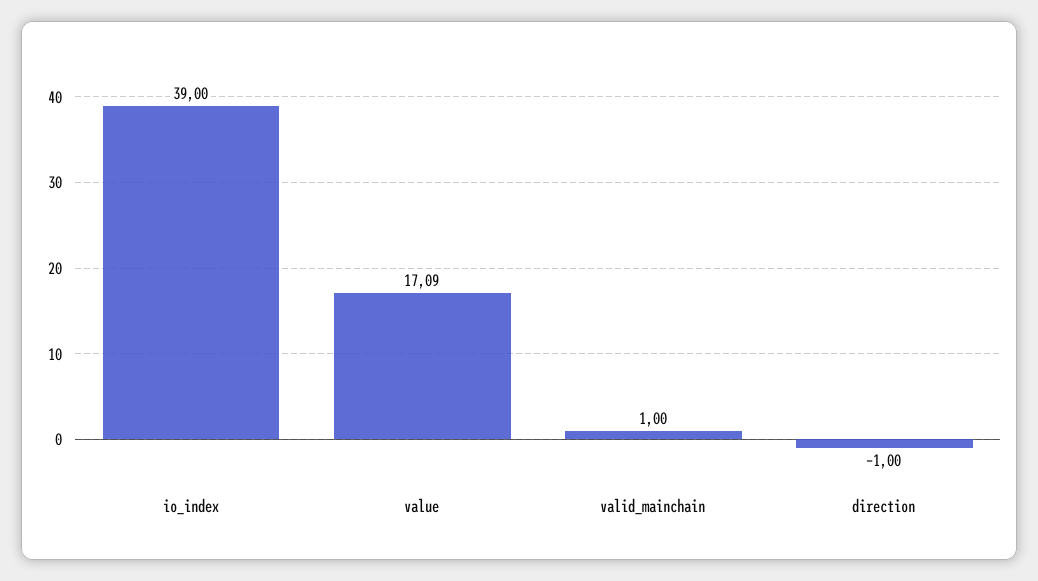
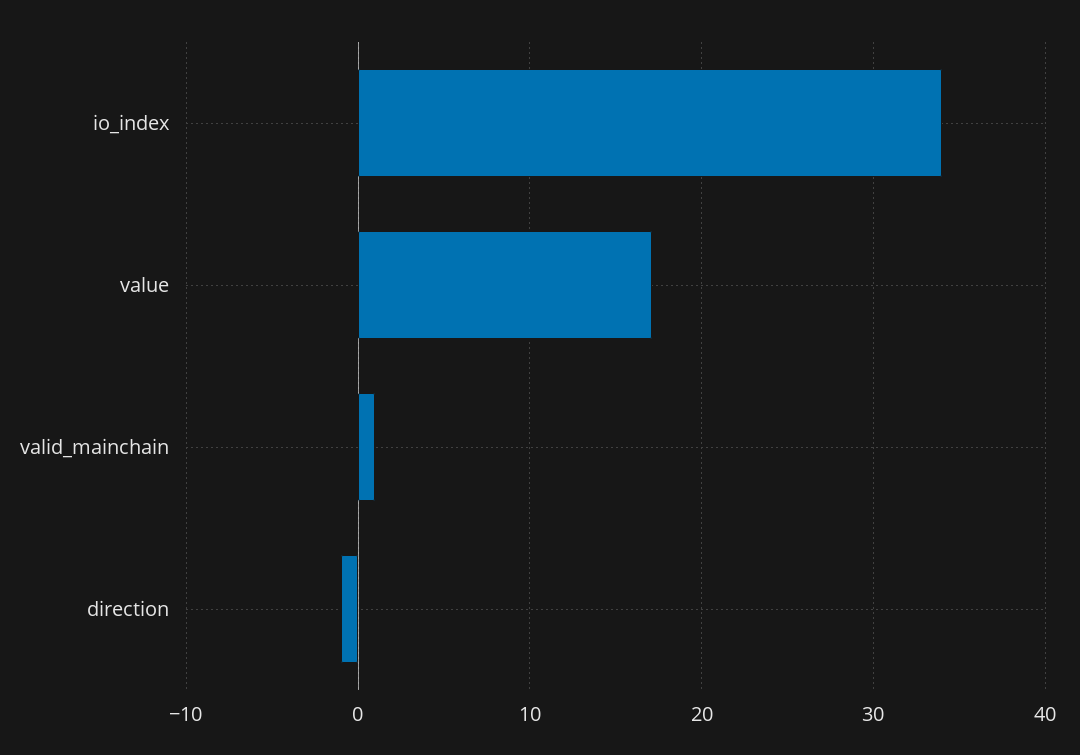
  {
-   "io_index": 39,
+   "io_index": 34,
    "value": 17.09,
    "valid_mainchain": 1,
    "direction": -1
  }

